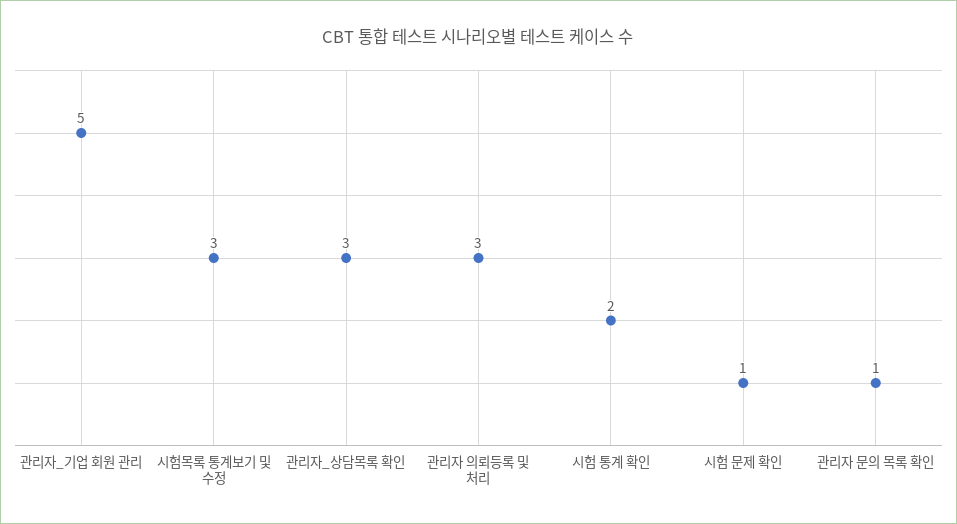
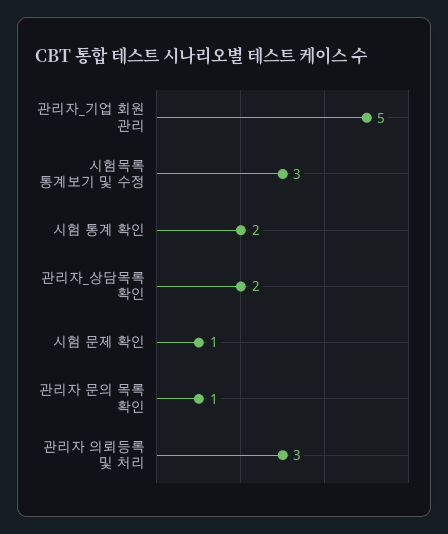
  {
    "관리자_기업 회원 관리": 5,
    "시험목록 통계보기 및 수정": 3,
-   "관리자_상담목록 확인": 3,
+   "관리자_상담목록 확인": 2,
    "관리자 의뢰등록 및 처리": 3,
    "시험 통계 확인": 2,
    "시험 문제 확인": 1,
    "관리자 문의 목록 확인": 1
  }

